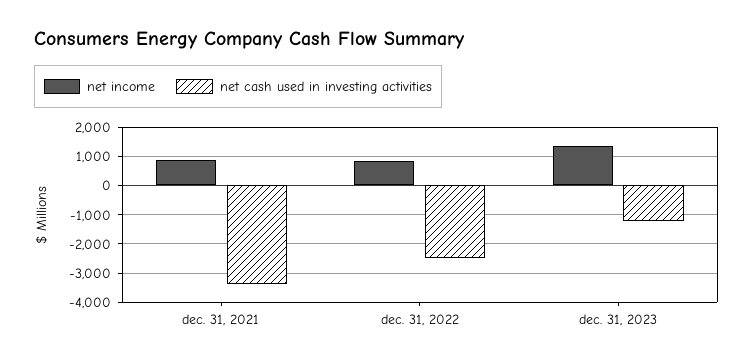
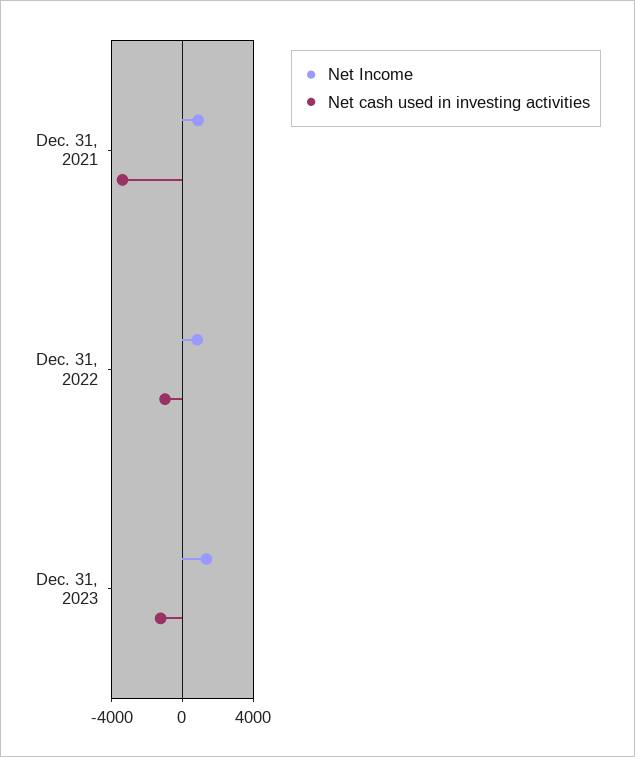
  {
    "net income": {
      "dec. 31, 2021": 1000,
      "dec. 31, 2022": 750,
      "dec. 31, 2023": 1250
    },
    "net cash used in investing activities": {
      "dec. 31, 2021": -3500,
-     "dec. 31, 2022": -2500,
+     "dec. 31, 2022": -1000,
      "dec. 31, 2023": -1250
    }
  }

